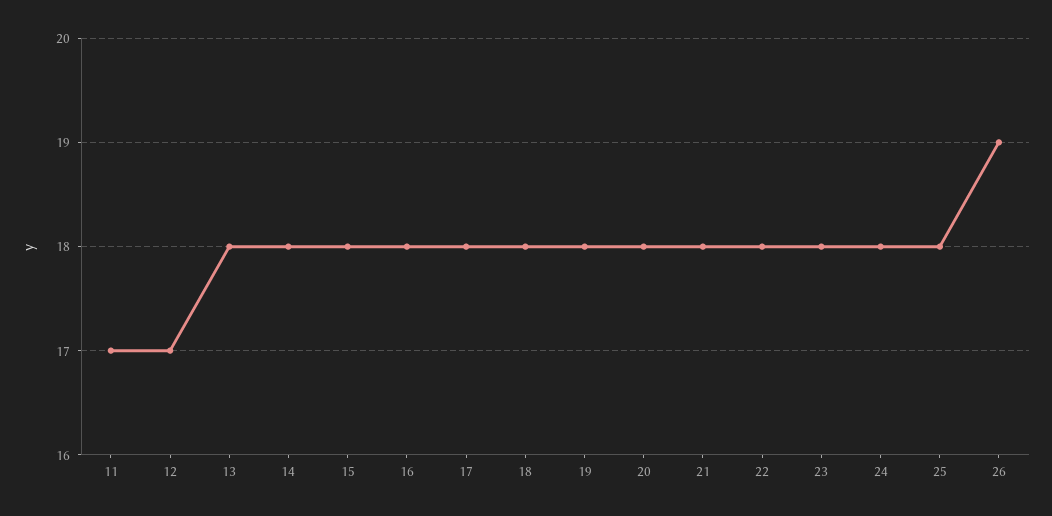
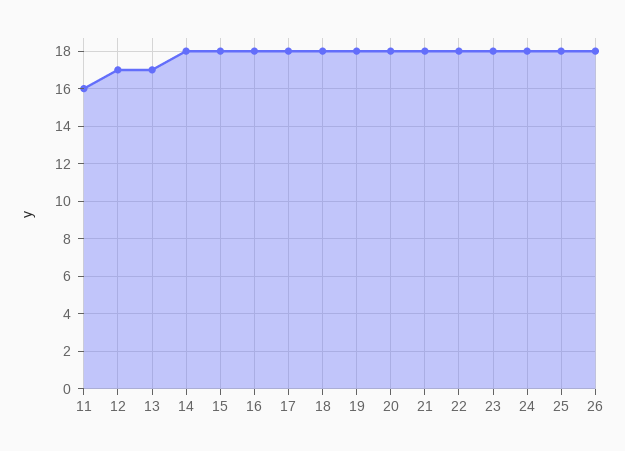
  {
-   "11": 17,
+   "11": 16,
    "12": 17,
-   "13": 18,
+   "13": 17,
    "14": 18,
    "15": 18,
    "16": 18,
    "17": 18,
    "18": 18,
    "19": 18,
    "20": 18,
    "21": 18,
    "22": 18,
    "23": 18,
    "24": 18,
    "25": 18,
-   "26": 19
+   "26": 18
  }

